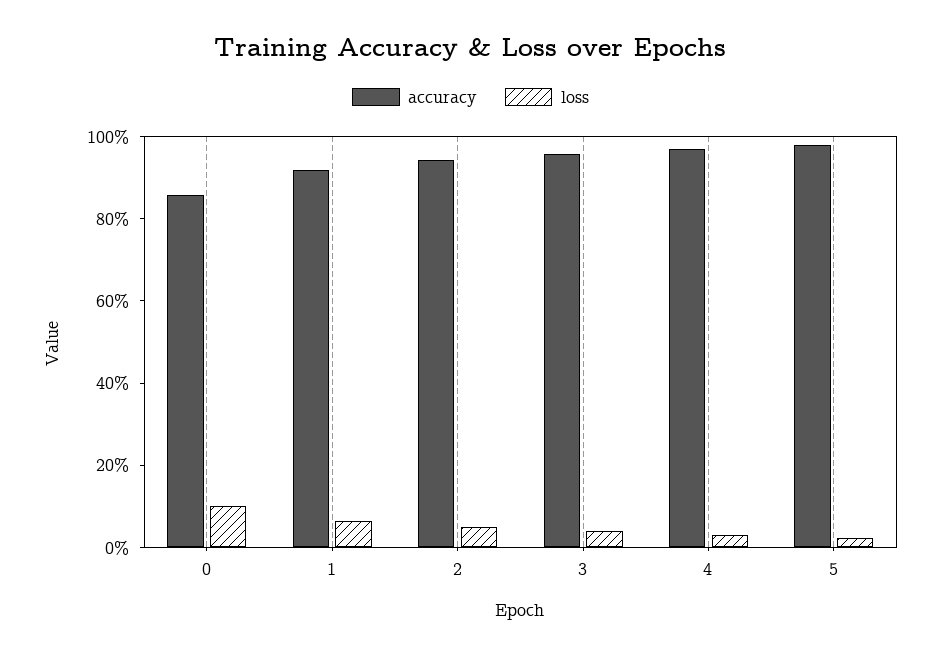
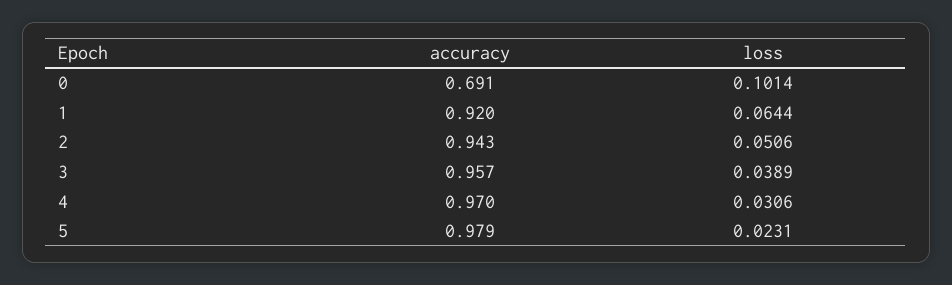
  {
    "accuracy": {
-     "0": 0.85,
+     "0": 0.691,
      "1": 0.92,
      "2": 0.943,
      "3": 0.957,
      "4": 0.97,
      "5": 0.979
    },
    "loss": {
      "0": 0.1014,
      "1": 0.0644,
      "2": 0.0506,
      "3": 0.0389,
      "4": 0.0306,
      "5": 0.0231
    }
  }

